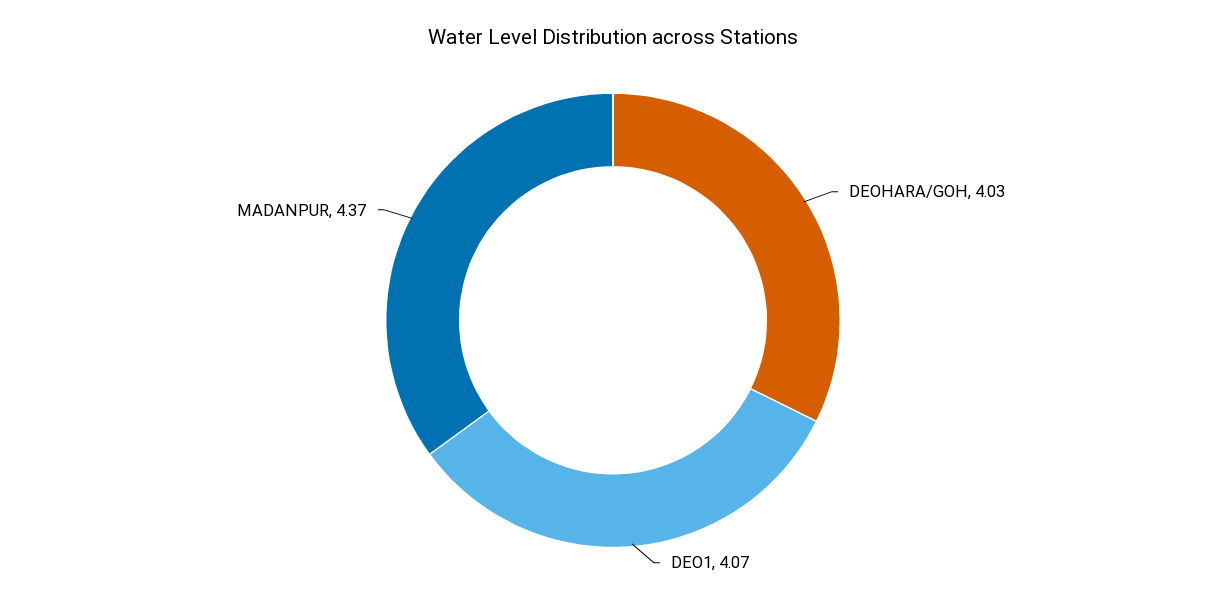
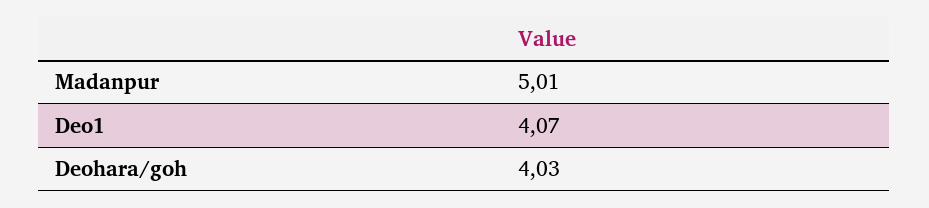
  {
    "DEOHARA/GOH": 4.03,
    "DEO1": 4.07,
-   "MADANPUR": 4.37
+   "MADANPUR": 5.01
  }

